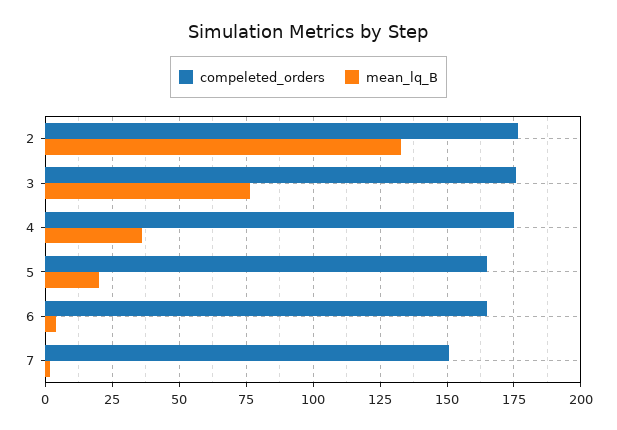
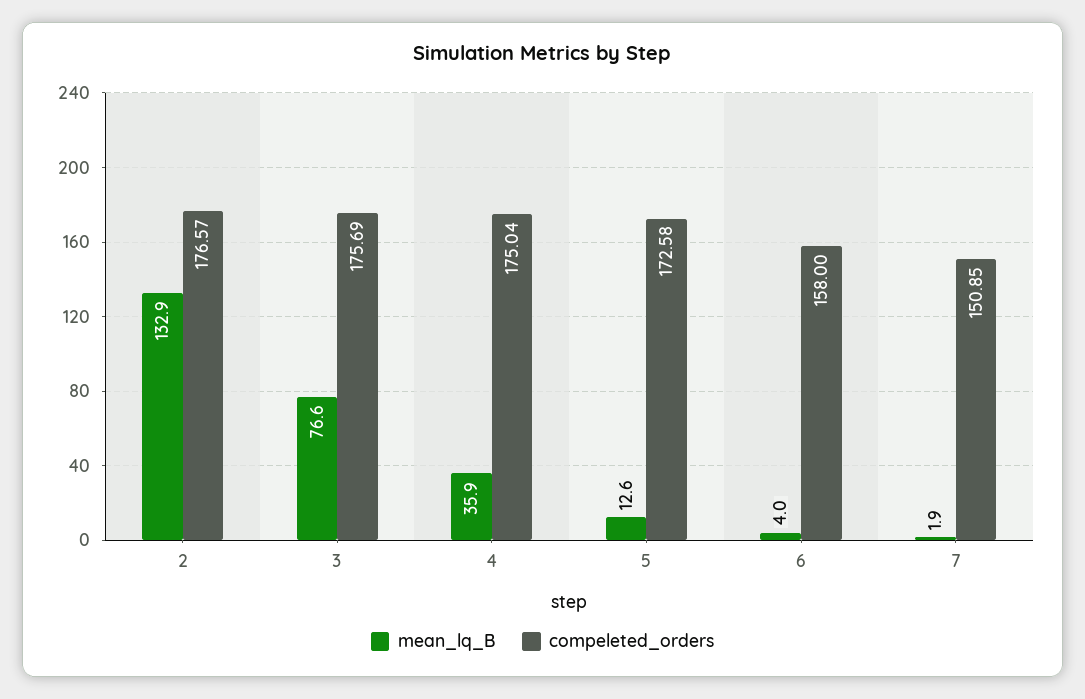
  {
    "compeleted_orders": {
      "2": 176.57,
      "3": 175.69,
      "4": 175.04,
-     "5": 165,
+     "5": 172.58,
-     "6": 165,
+     "6": 158,
      "7": 150.85
    },
    "mean_lq_B": {
      "2": 132.9,
      "3": 76.6,
      "4": 35.9,
-     "5": 20,
+     "5": 12.6,
      "6": 4,
      "7": 1.9
    }
  }

